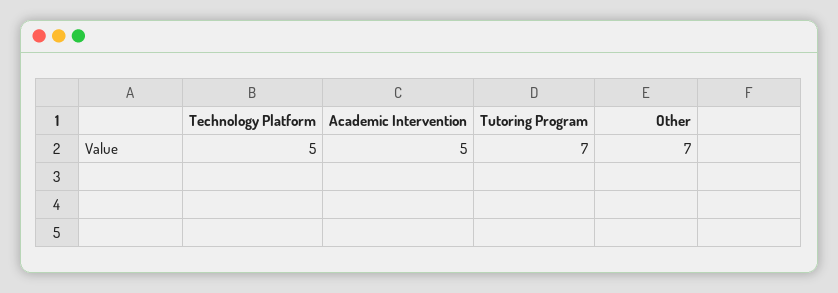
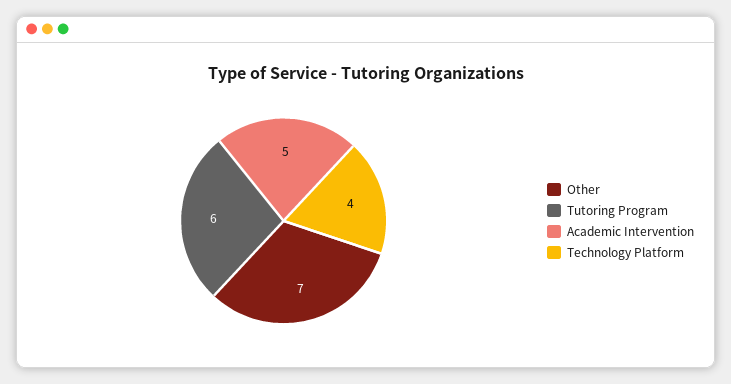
  {
-   "Technology Platform": 5,
+   "Technology Platform": 4,
    "Academic Intervention": 5,
-   "Tutoring Program": 7,
+   "Tutoring Program": 6,
    "Other": 7
  }

